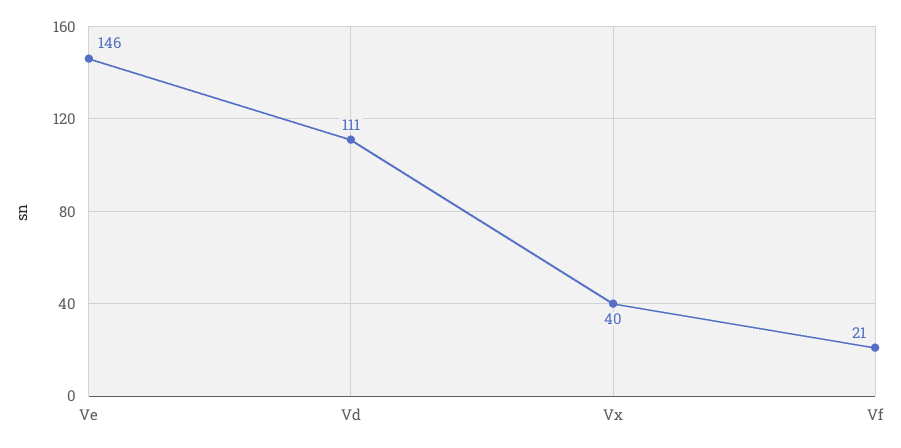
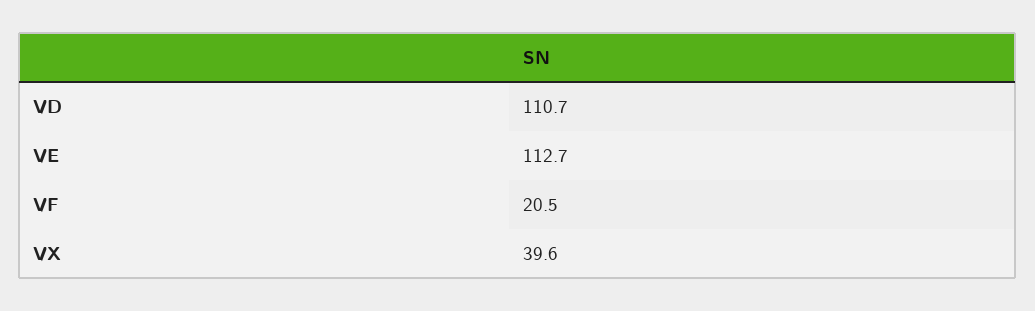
  {
-   "Ve": 146,
+   "Ve": 112.7,
    "Vd": 110.7,
    "Vx": 39.6,
    "Vf": 20.5
  }

